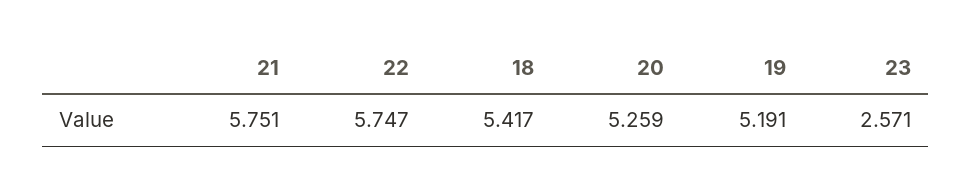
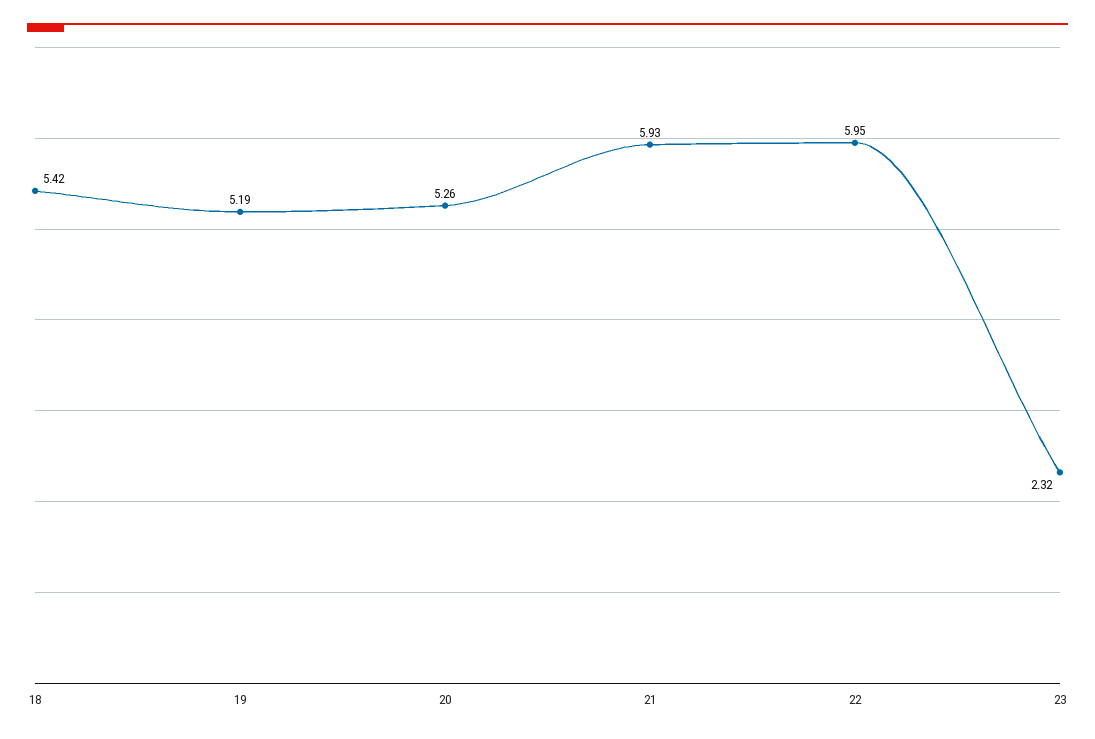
  {
-   "21": 5.751,
+   "21": 5.93,
-   "22": 5.747,
+   "22": 5.95,
    "18": 5.417,
    "20": 5.259,
    "19": 5.191,
-   "23": 2.571
+   "23": 2.32
  }

